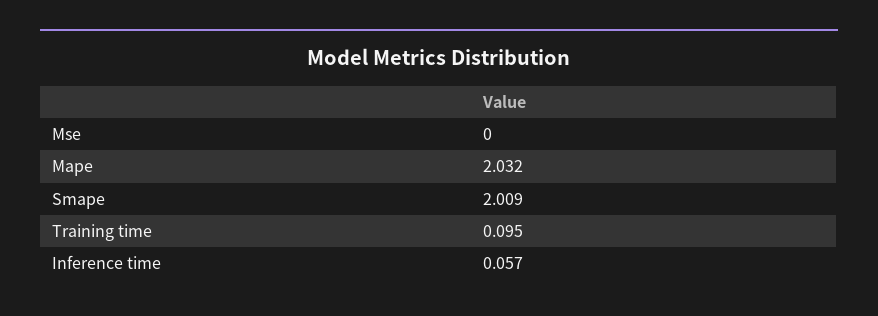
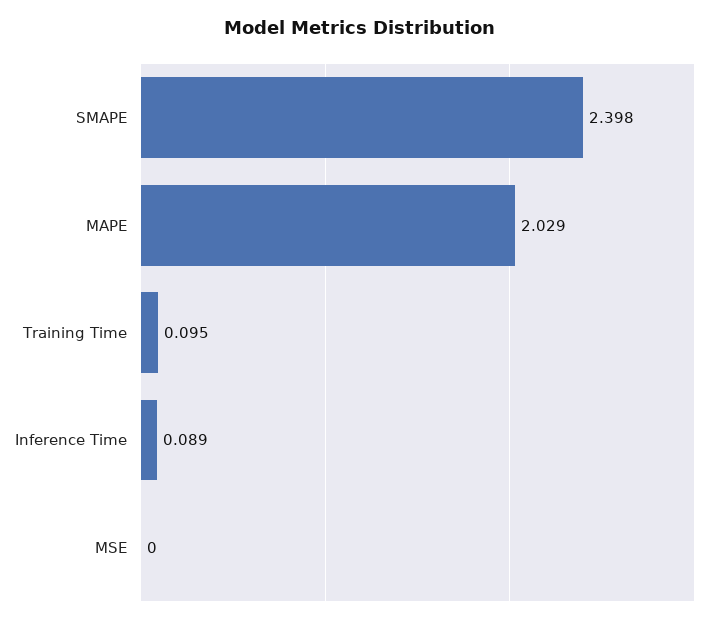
  {
    "Mse": 0,
-   "Mape": 2.032,
+   "Mape": 2.029,
-   "Smape": 2.009,
+   "Smape": 2.398,
    "Training time": 0.095,
-   "Inference time": 0.057
+   "Inference time": 0.089
  }

